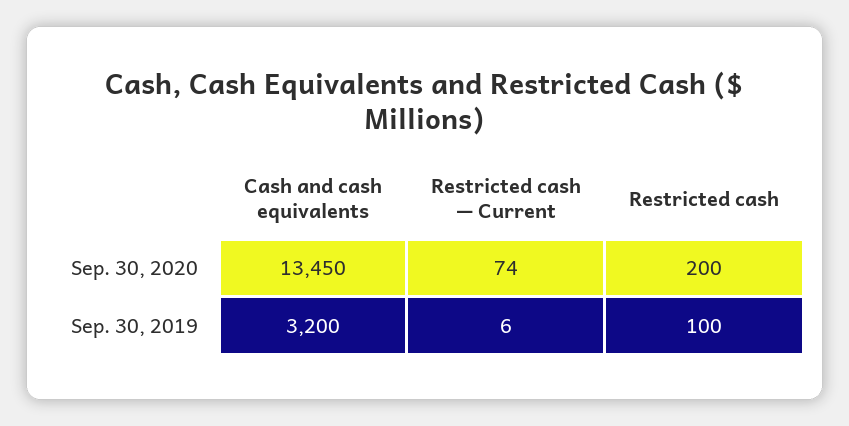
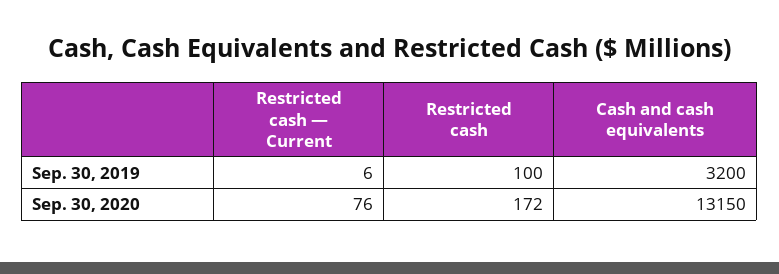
  {
    "Cash and cash equivalents": {
-     "Sep. 30, 2020": 13450,
+     "Sep. 30, 2020": 13150,
      "Sep. 30, 2019": 3200
    },
    "Restricted cash — Current": {
-     "Sep. 30, 2020": 74,
+     "Sep. 30, 2020": 76,
      "Sep. 30, 2019": 6
    },
    "Restricted cash": {
-     "Sep. 30, 2020": 200,
+     "Sep. 30, 2020": 172,
      "Sep. 30, 2019": 100
    }
  }

